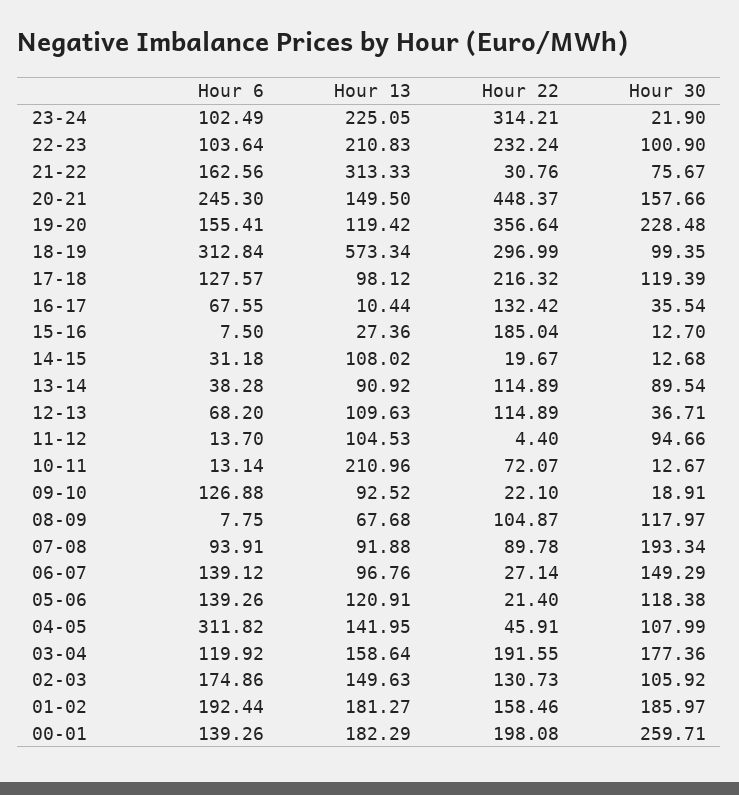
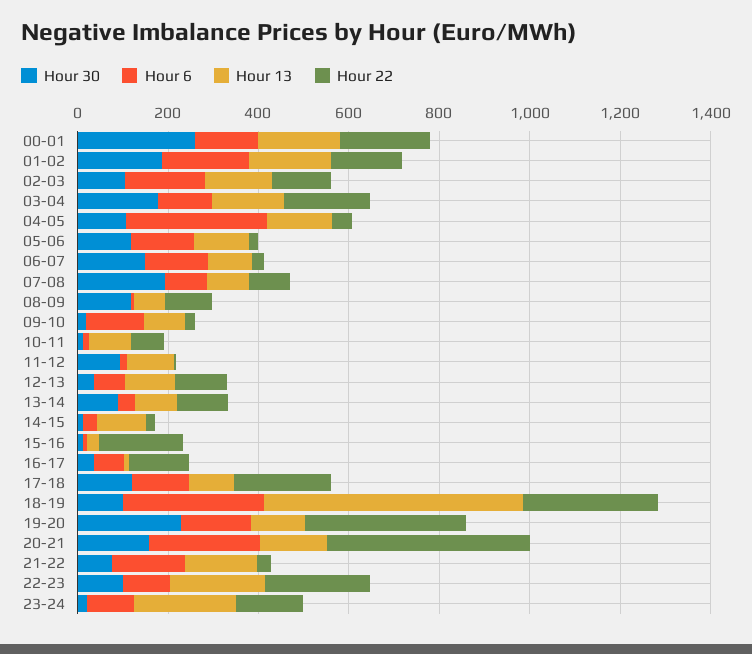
  {
    "Hour 6": {
      "23-24": 102.49,
      "22-23": 103.64,
      "21-22": 162.56,
      "20-21": 245.3,
      "19-20": 155.41,
      "18-19": 312.84,
      "17-18": 127.57,
      "16-17": 67.55,
      "15-16": 7.5,
      "14-15": 31.18,
      "13-14": 38.28,
      "12-13": 68.2,
      "11-12": 13.7,
      "10-11": 13.14,
      "09-10": 126.88,
      "08-09": 7.75,
      "07-08": 93.91,
      "06-07": 139.12,
      "05-06": 139.26,
      "04-05": 311.82,
      "03-04": 119.92,
      "02-03": 174.86,
      "01-02": 192.44,
      "00-01": 139.26
    },
    "Hour 13": {
      "23-24": 225.05,
      "22-23": 210.83,
-     "21-22": 313.33,
+     "21-22": 150,
      "20-21": 149.5,
      "19-20": 119.42,
      "18-19": 573.34,
      "17-18": 98.12,
      "16-17": 10.44,
      "15-16": 27.36,
      "14-15": 108.02,
      "13-14": 90.92,
      "12-13": 109.63,
      "11-12": 104.53,
-     "10-11": 210.96,
+     "10-11": 100,
      "09-10": 92.52,
      "08-09": 67.68,
      "07-08": 91.88,
      "06-07": 96.76,
      "05-06": 120.91,
      "04-05": 141.95,
      "03-04": 158.64,
      "02-03": 149.63,
      "01-02": 181.27,
      "00-01": 182.29
    },
    "Hour 22": {
-     "23-24": 314.21,
+     "23-24": 150,
      "22-23": 232.24,
      "21-22": 30.76,
      "20-21": 448.37,
      "19-20": 356.64,
      "18-19": 296.99,
      "17-18": 216.32,
      "16-17": 132.42,
      "15-16": 185.04,
      "14-15": 19.67,
      "13-14": 114.89,
      "12-13": 114.89,
      "11-12": 4.4,
      "10-11": 72.07,
      "09-10": 22.1,
      "08-09": 104.87,
      "07-08": 89.78,
      "06-07": 27.14,
      "05-06": 21.4,
      "04-05": 45.91,
      "03-04": 191.55,
      "02-03": 130.73,
      "01-02": 158.46,
      "00-01": 198.08
    },
    "Hour 30": {
      "23-24": 21.9,
      "22-23": 100.9,
      "21-22": 75.67,
      "20-21": 157.66,
      "19-20": 228.48,
      "18-19": 99.35,
      "17-18": 119.39,
      "16-17": 35.54,
      "15-16": 12.7,
      "14-15": 12.68,
      "13-14": 89.54,
      "12-13": 36.71,
      "11-12": 94.66,
      "10-11": 12.67,
      "09-10": 18.91,
      "08-09": 117.97,
      "07-08": 193.34,
      "06-07": 149.29,
      "05-06": 118.38,
      "04-05": 107.99,
      "03-04": 177.36,
      "02-03": 105.92,
      "01-02": 185.97,
      "00-01": 259.71
    }
  }

